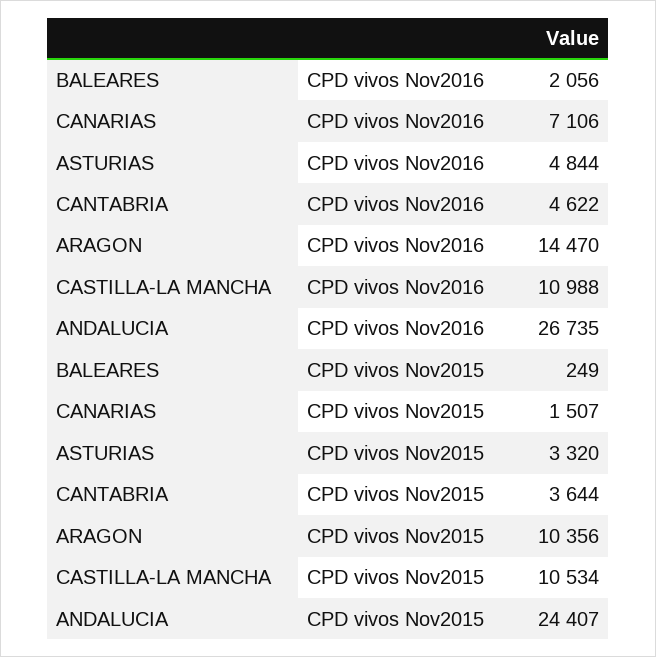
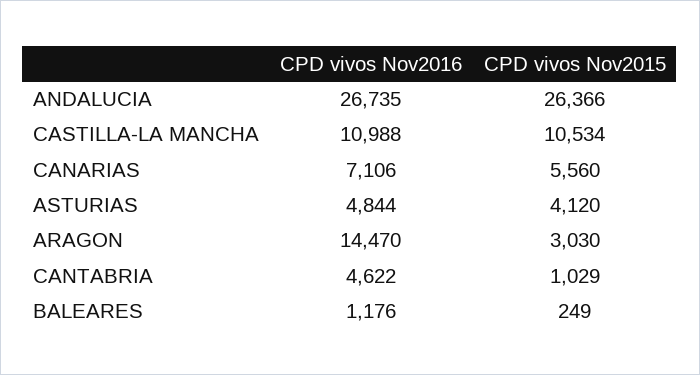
  {
    "BALEARES": {
-     "CPD vivos Nov2016": 2056,
+     "CPD vivos Nov2016": 1176,
      "CPD vivos Nov2015": 249
    },
    "CANARIAS": {
      "CPD vivos Nov2016": 7106,
-     "CPD vivos Nov2015": 1507
+     "CPD vivos Nov2015": 5560
    },
    "ASTURIAS": {
      "CPD vivos Nov2016": 4844,
-     "CPD vivos Nov2015": 3320
+     "CPD vivos Nov2015": 4120
    },
    "CANTABRIA": {
      "CPD vivos Nov2016": 4622,
-     "CPD vivos Nov2015": 3644
+     "CPD vivos Nov2015": 1029
    },
    "ARAGON": {
      "CPD vivos Nov2016": 14470,
-     "CPD vivos Nov2015": 10356
+     "CPD vivos Nov2015": 3030
    },
    "CASTILLA-LA MANCHA": {
      "CPD vivos Nov2016": 10988,
      "CPD vivos Nov2015": 10534
    },
    "ANDALUCIA": {
      "CPD vivos Nov2016": 26735,
-     "CPD vivos Nov2015": 24407
+     "CPD vivos Nov2015": 26366
    }
  }

